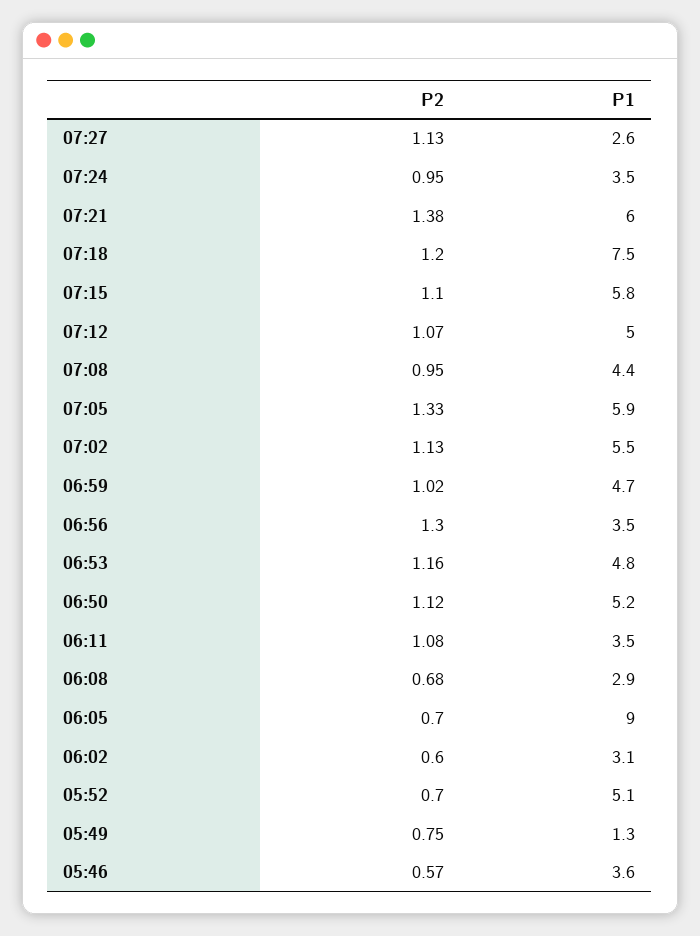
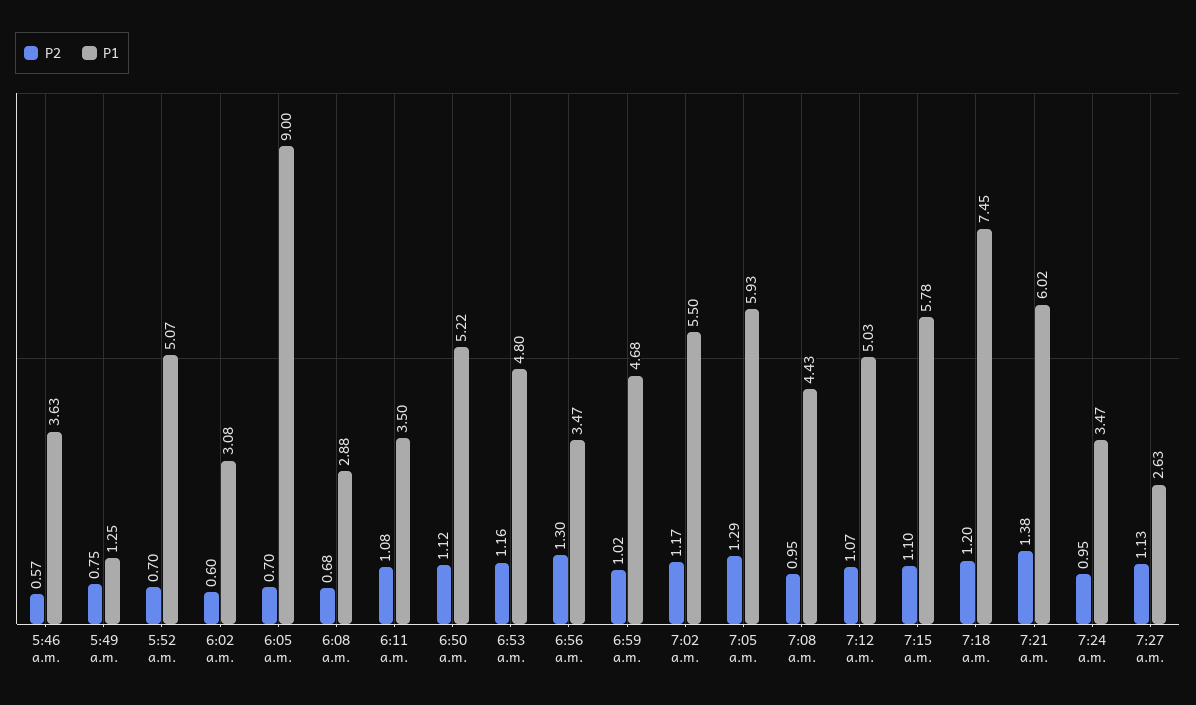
  {
    "P2": {
      "07:27": 1.13,
      "07:24": 0.95,
      "07:21": 1.38,
      "07:18": 1.2,
      "07:15": 1.1,
      "07:12": 1.07,
      "07:08": 0.95,
-     "07:05": 1.33,
+     "07:05": 1.29,
-     "07:02": 1.13,
+     "07:02": 1.17,
      "06:59": 1.02,
      "06:56": 1.3,
      "06:53": 1.16,
      "06:50": 1.12,
      "06:11": 1.08,
      "06:08": 0.68,
      "06:05": 0.7,
      "06:02": 0.6,
      "05:52": 0.7,
      "05:49": 0.75,
      "05:46": 0.57
    },
    "P1": {
      "07:27": 2.63,
      "07:24": 3.47,
      "07:21": 6.02,
      "07:18": 7.45,
      "07:15": 5.78,
      "07:12": 5.03,
      "07:08": 4.43,
      "07:05": 5.93,
      "07:02": 5.5,
      "06:59": 4.68,
      "06:56": 3.47,
      "06:53": 4.8,
      "06:50": 5.22,
      "06:11": 3.5,
      "06:08": 2.88,
      "06:05": 9,
      "06:02": 3.08,
      "05:52": 5.07,
      "05:49": 1.25,
      "05:46": 3.63
    }
  }

